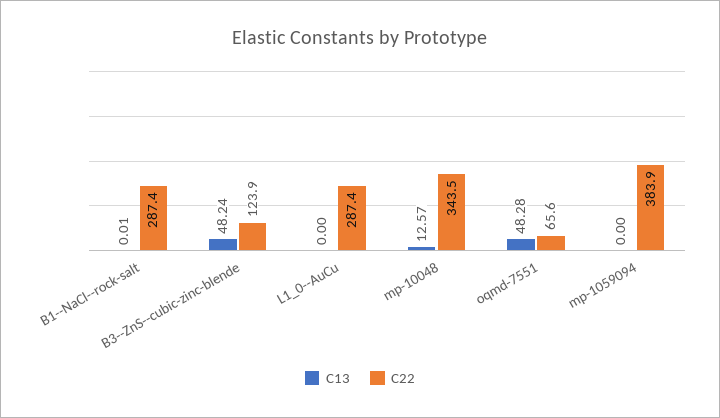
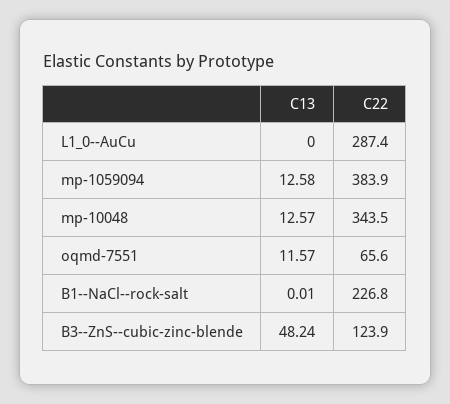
  {
    "C13": {
      "B1--NaCl--rock-salt": 0.01,
      "B3--ZnS--cubic-zinc-blende": 48.24,
      "L1_0--AuCu": 0,
      "mp-10048": 12.57,
-     "oqmd-7551": 48.28,
+     "oqmd-7551": 11.57,
-     "mp-1059094": 0
+     "mp-1059094": 12.58
    },
    "C22": {
-     "B1--NaCl--rock-salt": 287.4,
+     "B1--NaCl--rock-salt": 226.8,
      "B3--ZnS--cubic-zinc-blende": 123.9,
      "L1_0--AuCu": 287.4,
      "mp-10048": 343.5,
      "oqmd-7551": 65.6,
      "mp-1059094": 383.9
    }
  }

